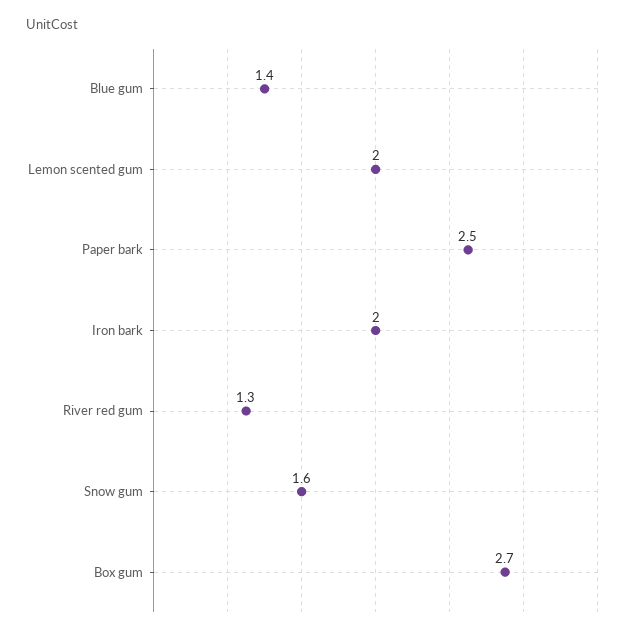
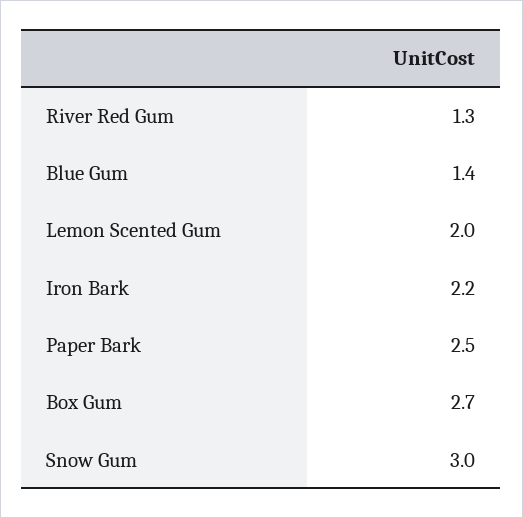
  {
    "Blue gum": 1.4,
    "Lemon scented gum": 2,
    "Paper bark": 2.5,
-   "Iron bark": 2,
+   "Iron bark": 2.2,
    "River red gum": 1.3,
-   "Snow gum": 1.6,
+   "Snow gum": 3,
    "Box gum": 2.7
  }

